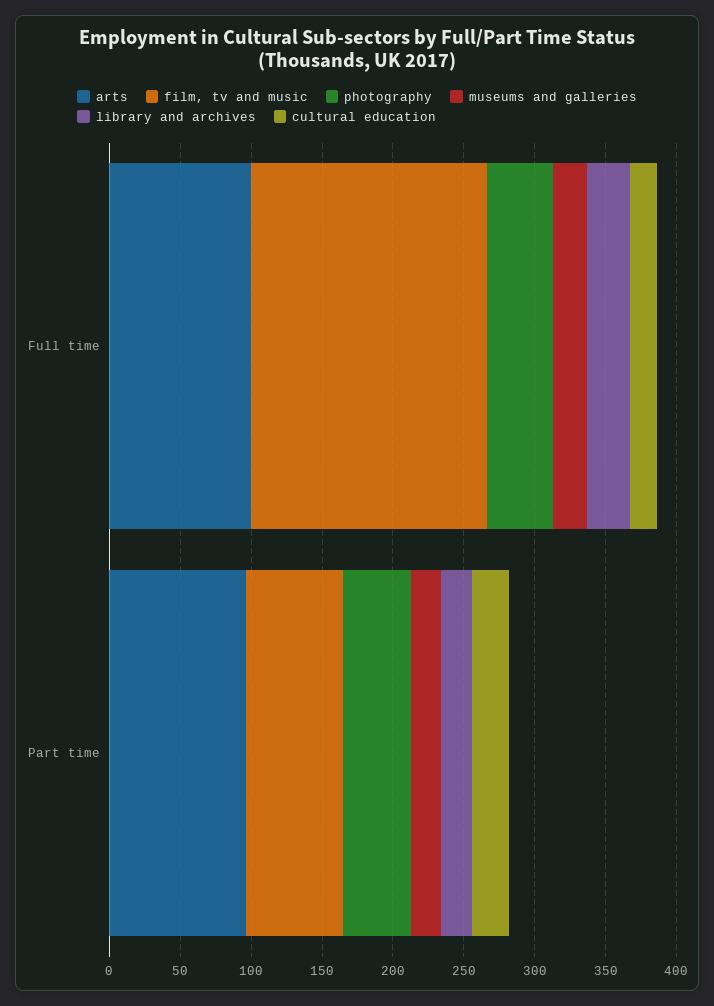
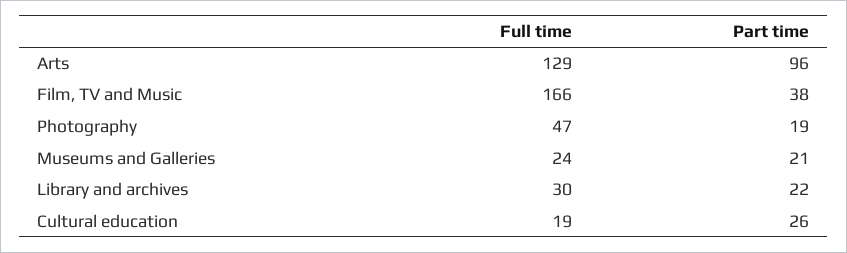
  {
    "arts": {
-     "Full time": 100,
+     "Full time": 129,
      "Part time": 96
    },
    "film, tv and music": {
      "Full time": 166,
-     "Part time": 70
+     "Part time": 38
    },
    "photography": {
      "Full time": 47,
-     "Part time": 50
+     "Part time": 19
    },
    "museums and galleries": {
      "Full time": 24,
      "Part time": 21
    },
    "library and archives": {
      "Full time": 30,
      "Part time": 22
    },
    "cultural education": {
      "Full time": 19,
      "Part time": 26
    }
  }

